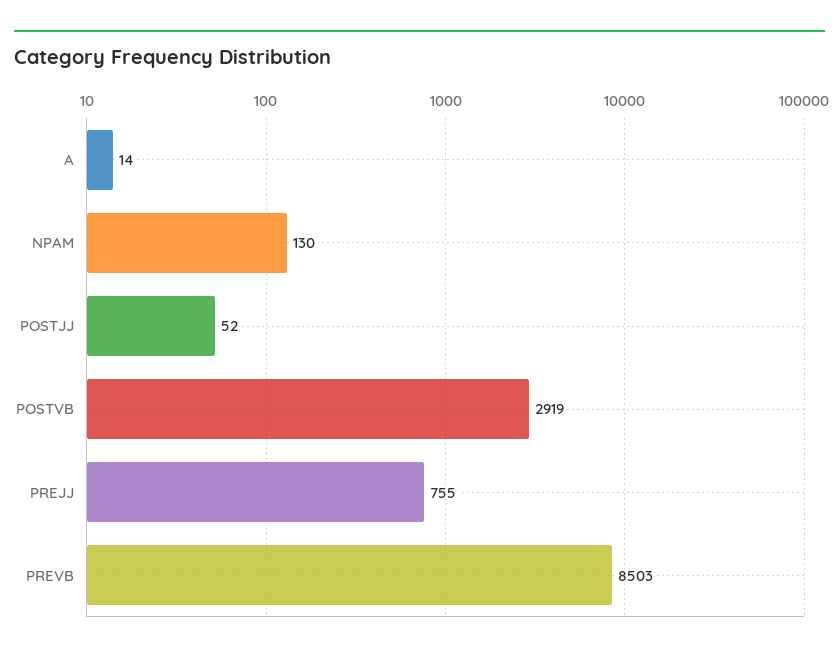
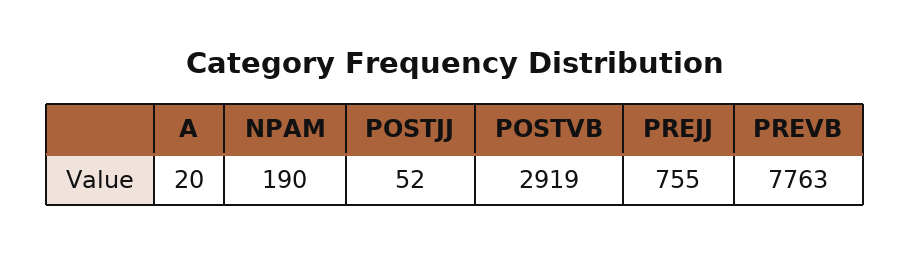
  {
-   "A": 14,
+   "A": 20,
-   "NPAM": 130,
+   "NPAM": 190,
    "POSTJJ": 52,
    "POSTVB": 2919,
    "PREJJ": 755,
-   "PREVB": 8503
+   "PREVB": 7763
  }

